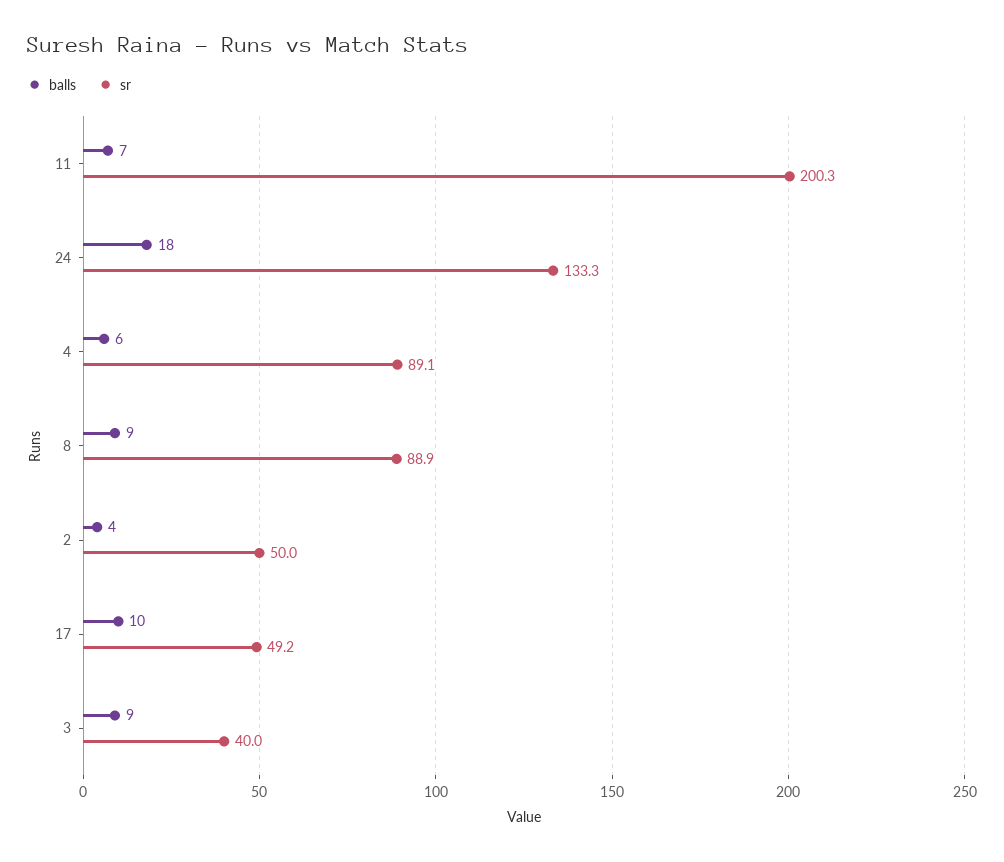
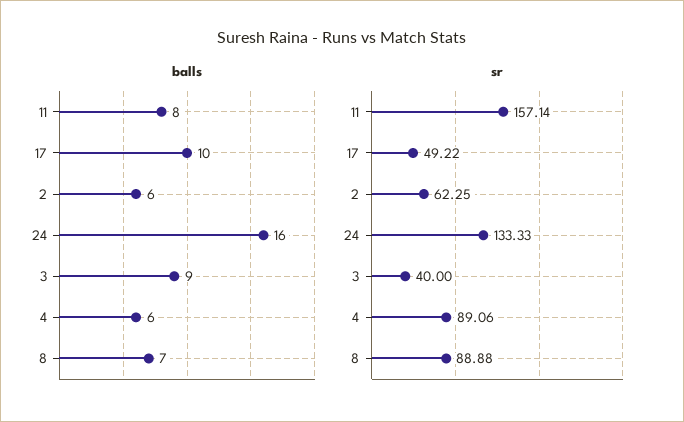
  {
    "balls": {
-     "11": 7,
+     "11": 8,
-     "24": 18,
+     "24": 16,
      "4": 6,
-     "8": 9,
+     "8": 7,
-     "2": 4,
+     "2": 6,
      "17": 10,
      "3": 9
    },
    "sr": {
-     "11": 200.3,
+     "11": 157.14,
      "24": 133.33,
      "4": 89.06,
      "8": 88.88,
-     "2": 50,
+     "2": 62.25,
      "17": 49.22,
      "3": 40
    }
  }

